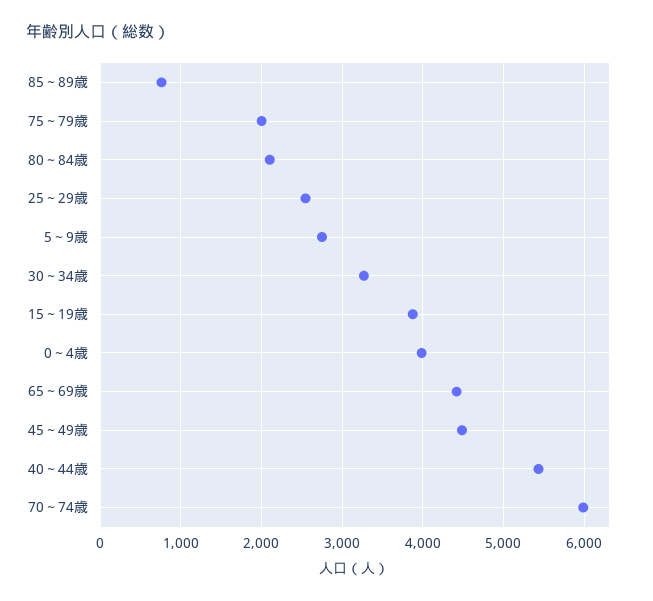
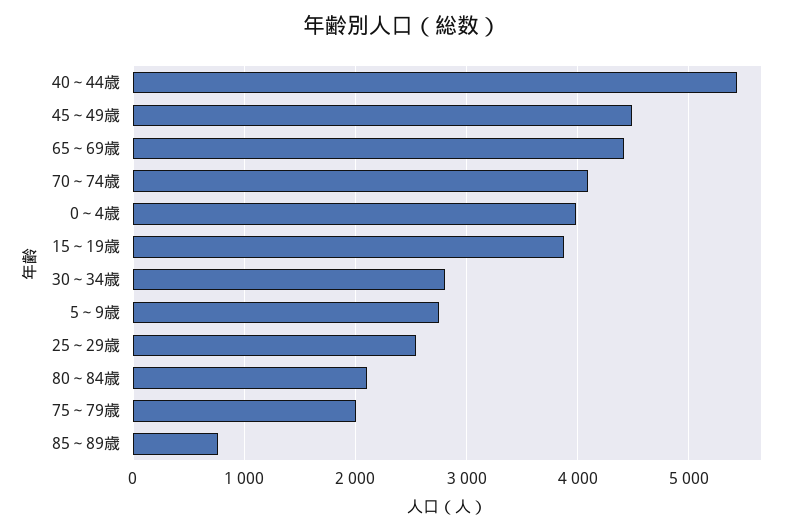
  {
    "85～89歳": 800,
    "75～79歳": 2000,
    "80～84歳": 2100,
    "25～29歳": 2500,
    "5～9歳": 2800,
-   "30～34歳": 3300,
+   "30～34歳": 2800,
    "15～19歳": 3900,
    "0～4歳": 4000,
    "65～69歳": 4400,
    "45～49歳": 4500,
    "40～44歳": 5400,
-   "70～74歳": 6000
+   "70～74歳": 4100
  }

